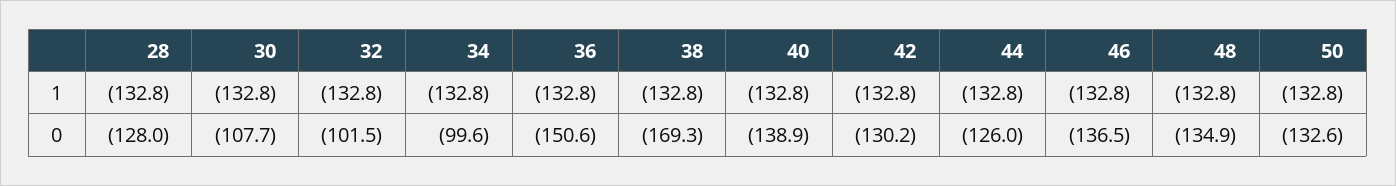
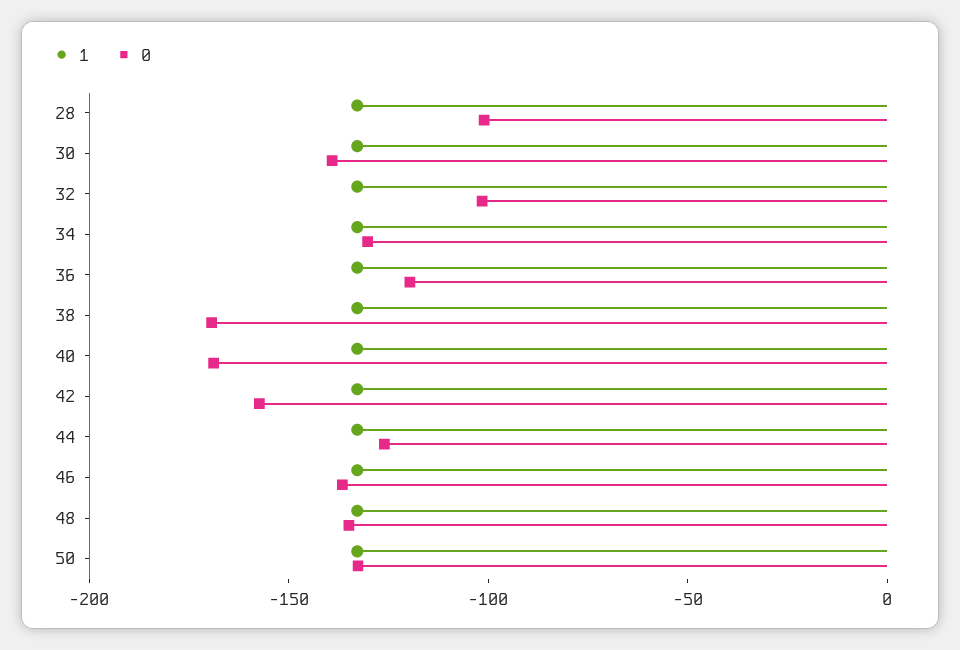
  {
    "1": {
      "28": -132.8,
      "30": -132.8,
      "32": -132.8,
      "34": -132.8,
      "36": -132.8,
      "38": -132.8,
      "40": -132.8,
      "42": -132.8,
      "44": -132.8,
      "46": -132.8,
      "48": -132.8,
      "50": -132.8
    },
    "0": {
-     "28": -128,
+     "28": -100,
-     "30": -107.7,
+     "30": -140,
      "32": -101.5,
-     "34": -99.6,
+     "34": -130,
-     "36": -150.6,
+     "36": -120,
      "38": -169.3,
-     "40": -138.9,
+     "40": -170,
-     "42": -130.2,
+     "42": -160,
      "44": -126,
      "46": -136.5,
      "48": -134.9,
      "50": -132.6
    }
  }

